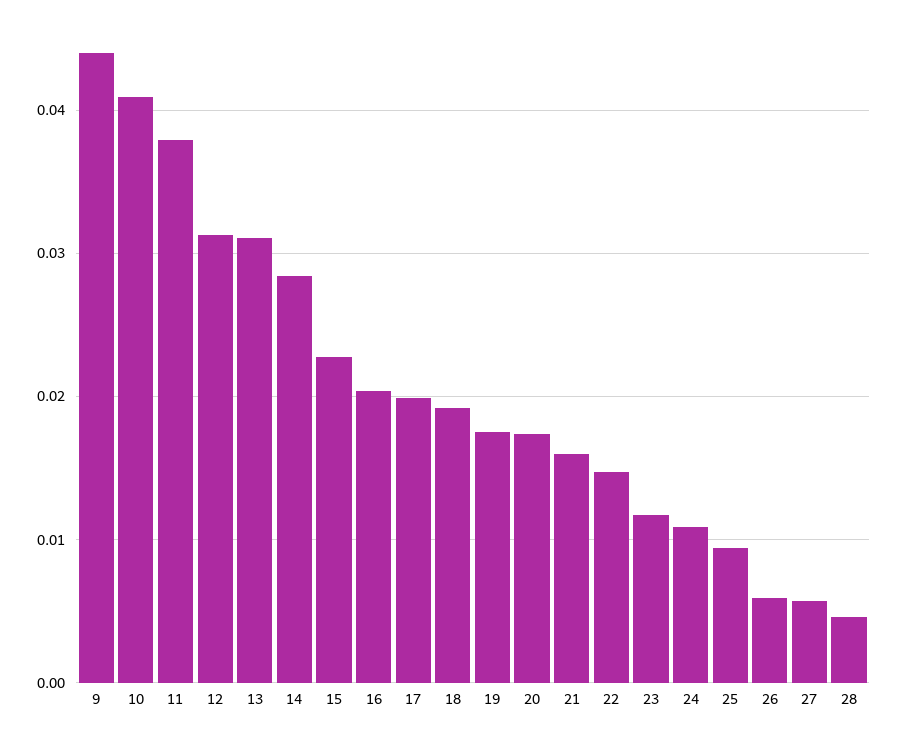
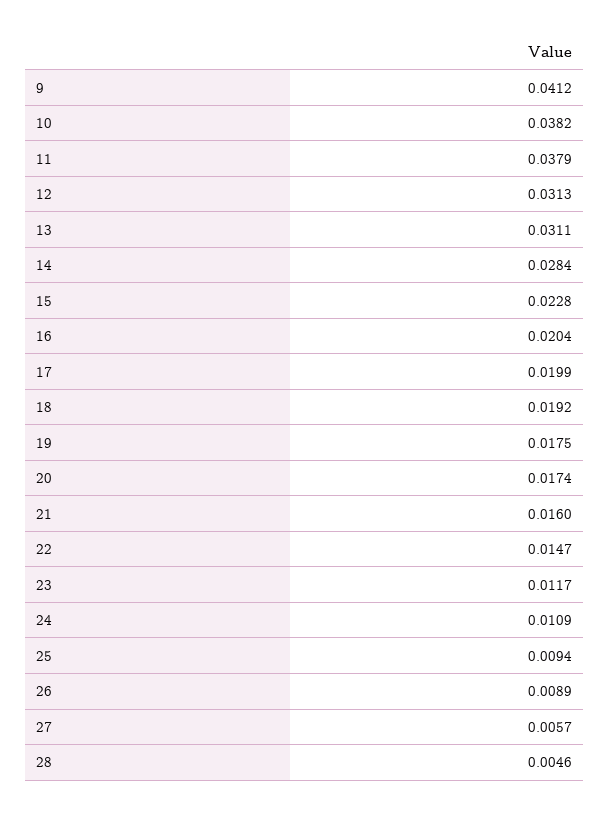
  {
-   "9": 0.044,
+   "9": 0.0412,
-   "10": 0.041,
+   "10": 0.0382,
    "11": 0.0379,
    "12": 0.0313,
    "13": 0.0311,
    "14": 0.0284,
    "15": 0.0228,
    "16": 0.0204,
    "17": 0.0199,
    "18": 0.0192,
    "19": 0.0175,
    "20": 0.0174,
    "21": 0.016,
    "22": 0.0147,
    "23": 0.0117,
    "24": 0.0109,
    "25": 0.0094,
-   "26": 0.006,
+   "26": 0.0089,
    "27": 0.0057,
    "28": 0.0046
  }

